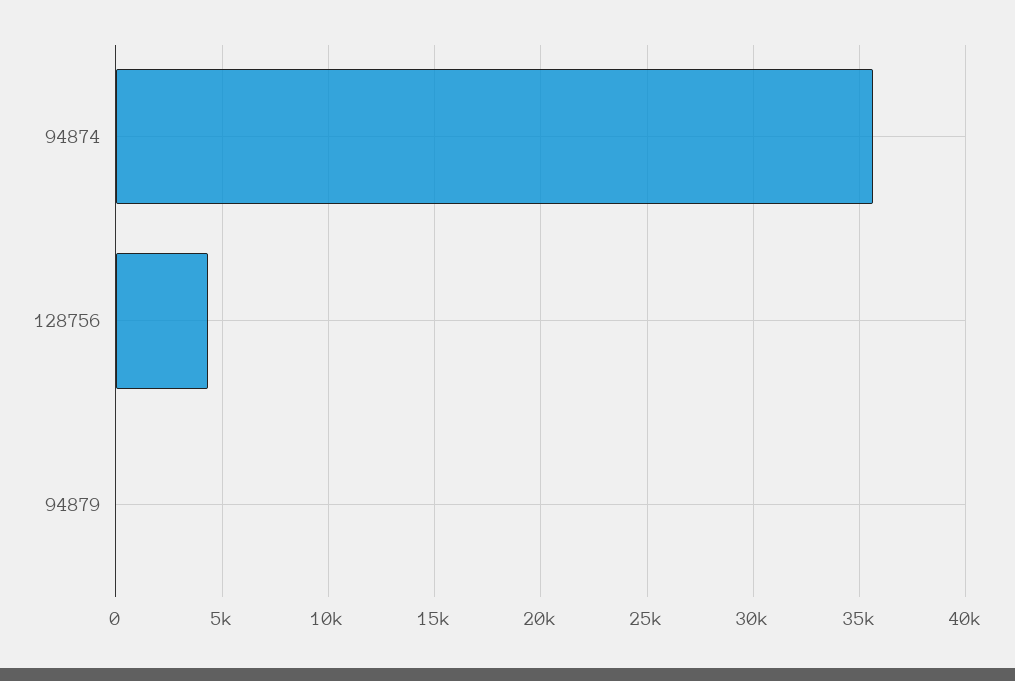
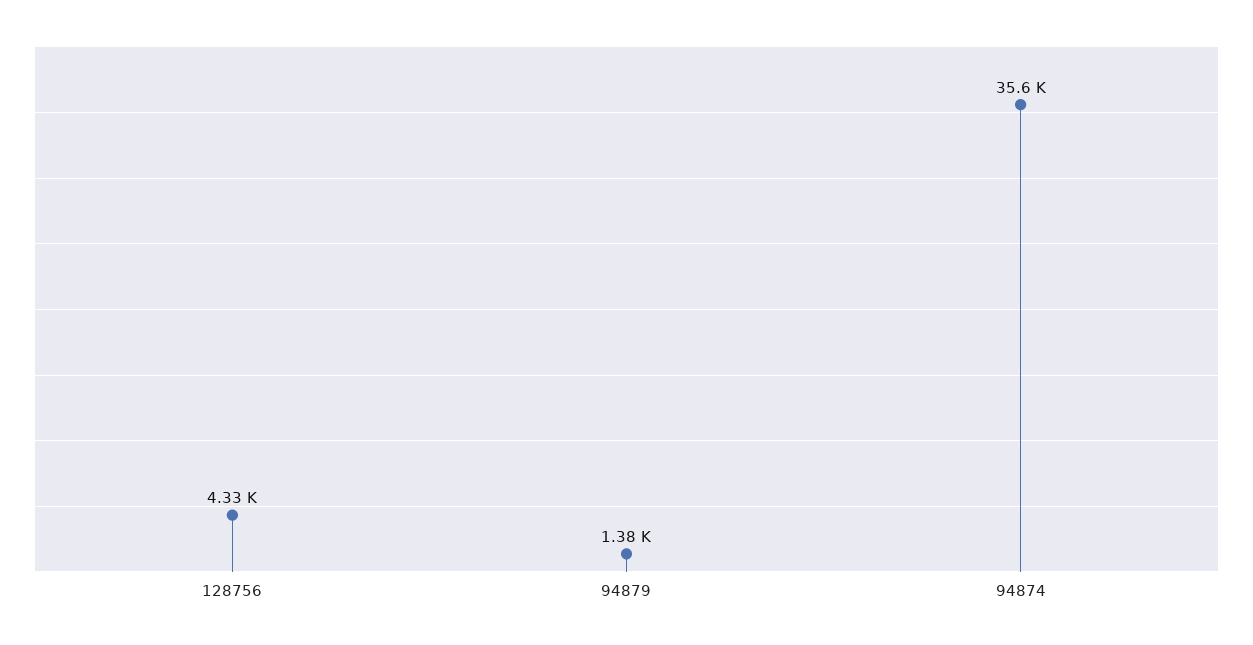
  {
    "94874": 35600,
    "128756": 4330,
-   "94879": 0
+   "94879": 1380
  }

